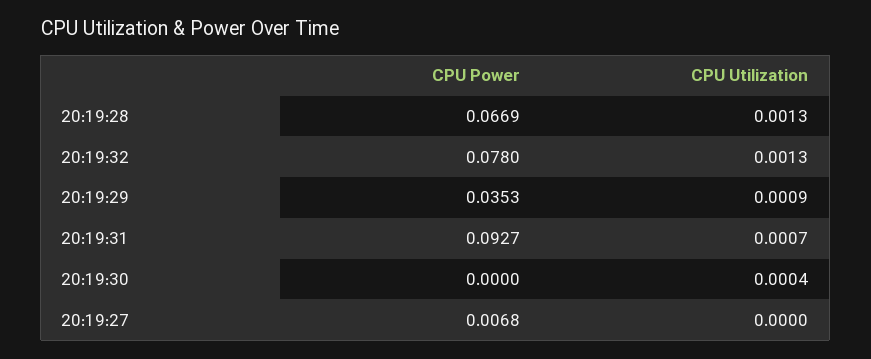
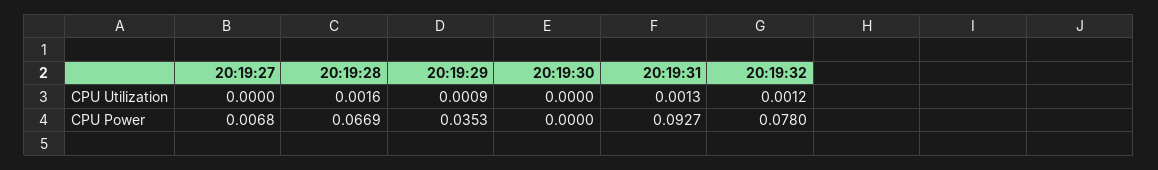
  {
    "CPU Power": {
      "20:19:28": 0.0669,
      "20:19:32": 0.078,
      "20:19:29": 0.0353,
      "20:19:31": 0.0927,
      "20:19:30": 0,
      "20:19:27": 0.0068
    },
    "CPU Utilization": {
-     "20:19:28": 0.0013,
+     "20:19:28": 0.0016,
-     "20:19:32": 0.0013,
+     "20:19:32": 0.0012,
      "20:19:29": 0.0009,
-     "20:19:31": 0.0007,
+     "20:19:31": 0.0013,
-     "20:19:30": 0.0004,
+     "20:19:30": 0,
      "20:19:27": 0
    }
  }

